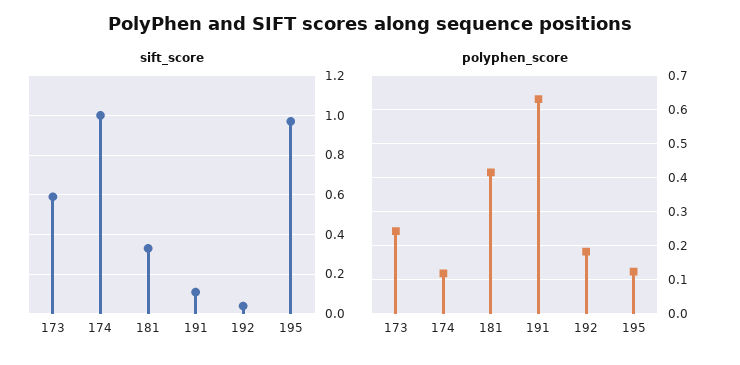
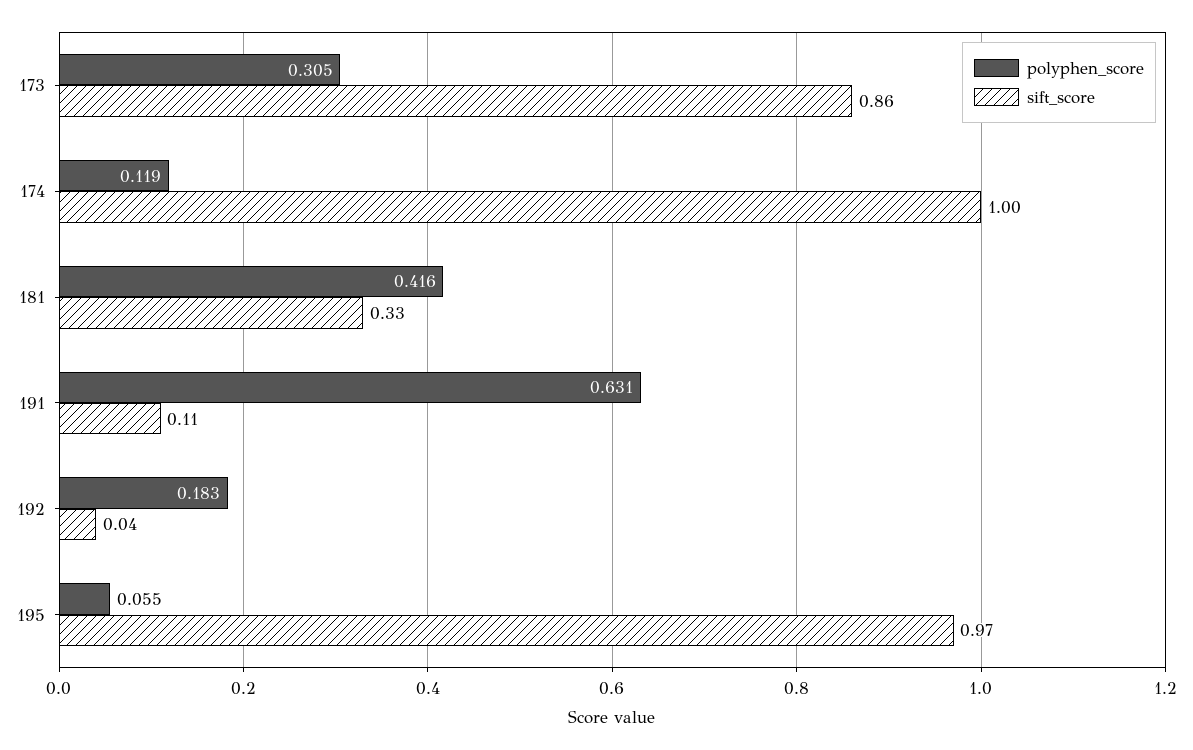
  {
    "sift_score": {
-     "173": 0.6,
+     "173": 0.86,
      "174": 1,
      "181": 0.33,
      "191": 0.11,
      "192": 0.04,
      "195": 0.97
    },
    "polyphen_score": {
-     "173": 0.24,
+     "173": 0.305,
      "174": 0.119,
      "181": 0.416,
      "191": 0.631,
      "192": 0.183,
-     "195": 0.12
+     "195": 0.055
    }
  }

